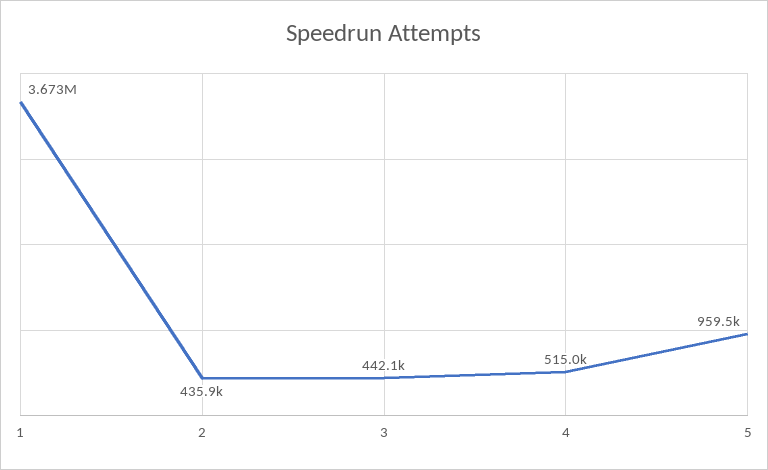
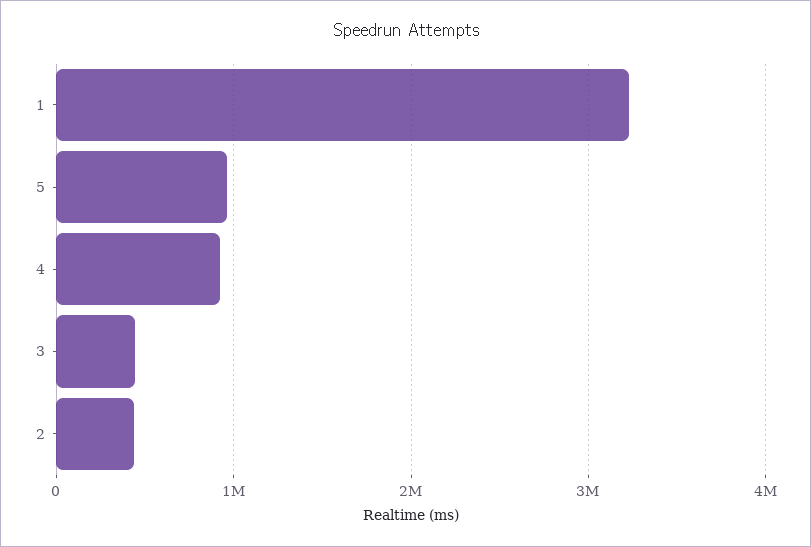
  {
-   "1": 3673000,
+   "1": 3200000,
    "2": 435900,
    "3": 442100,
-   "4": 515000,
+   "4": 900000,
    "5": 959500
  }

